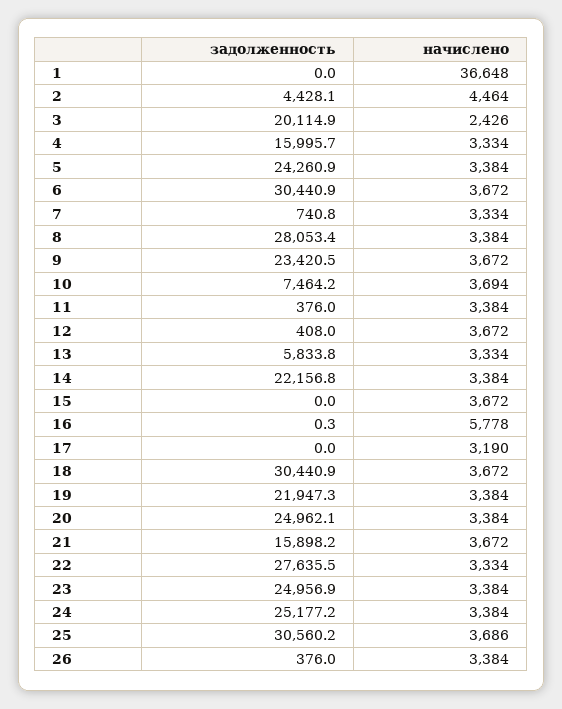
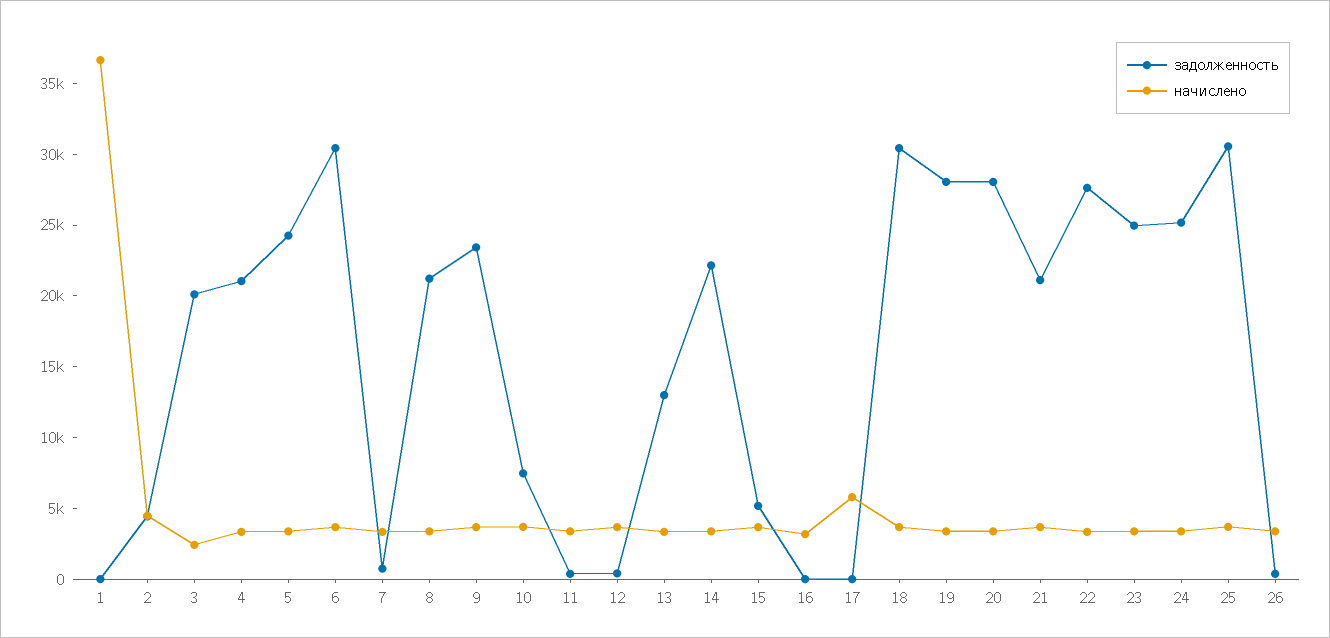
  {
    "задолженность": {
      "1": 0,
      "2": 4428.1,
      "3": 20114.9,
-     "4": 15995.7,
+     "4": 21000,
      "5": 24260.9,
      "6": 30440.9,
      "7": 740.8,
-     "8": 28053.4,
+     "8": 21000,
      "9": 23420.5,
      "10": 7464.2,
      "11": 376,
      "12": 408,
-     "13": 5833.8,
+     "13": 13000,
      "14": 22156.8,
-     "15": 0,
+     "15": 5000,
      "16": 0.3,
      "17": 0,
      "18": 30440.9,
-     "19": 21947.3,
+     "19": 28000,
-     "20": 24962.1,
+     "20": 28000,
-     "21": 15898.2,
+     "21": 21000,
      "22": 27635.5,
      "23": 24956.9,
      "24": 25177.2,
      "25": 30560.2,
      "26": 376
    },
    "начислено": {
      "1": 36648,
      "2": 4464,
      "3": 2426,
      "4": 3334,
      "5": 3384,
      "6": 3672,
      "7": 3334,
      "8": 3384,
      "9": 3672,
      "10": 3694,
      "11": 3384,
      "12": 3672,
      "13": 3334,
      "14": 3384,
      "15": 3672,
-     "16": 5778,
+     "16": 3000,
-     "17": 3190,
+     "17": 6000,
      "18": 3672,
      "19": 3384,
      "20": 3384,
      "21": 3672,
      "22": 3334,
      "23": 3384,
      "24": 3384,
      "25": 3686,
      "26": 3384
    }
  }

